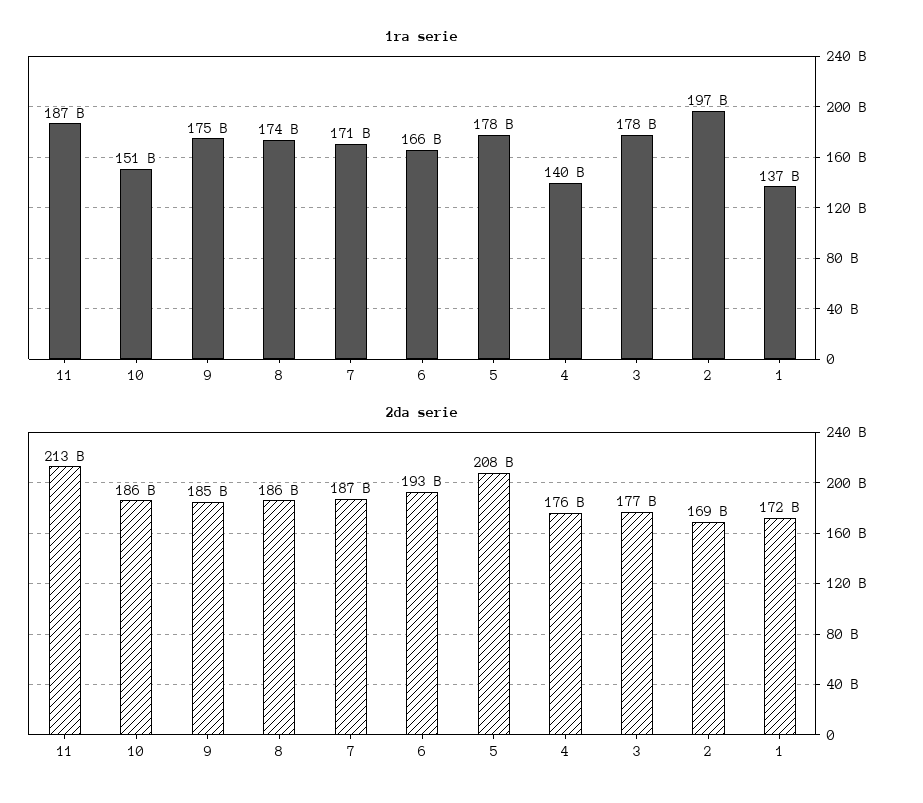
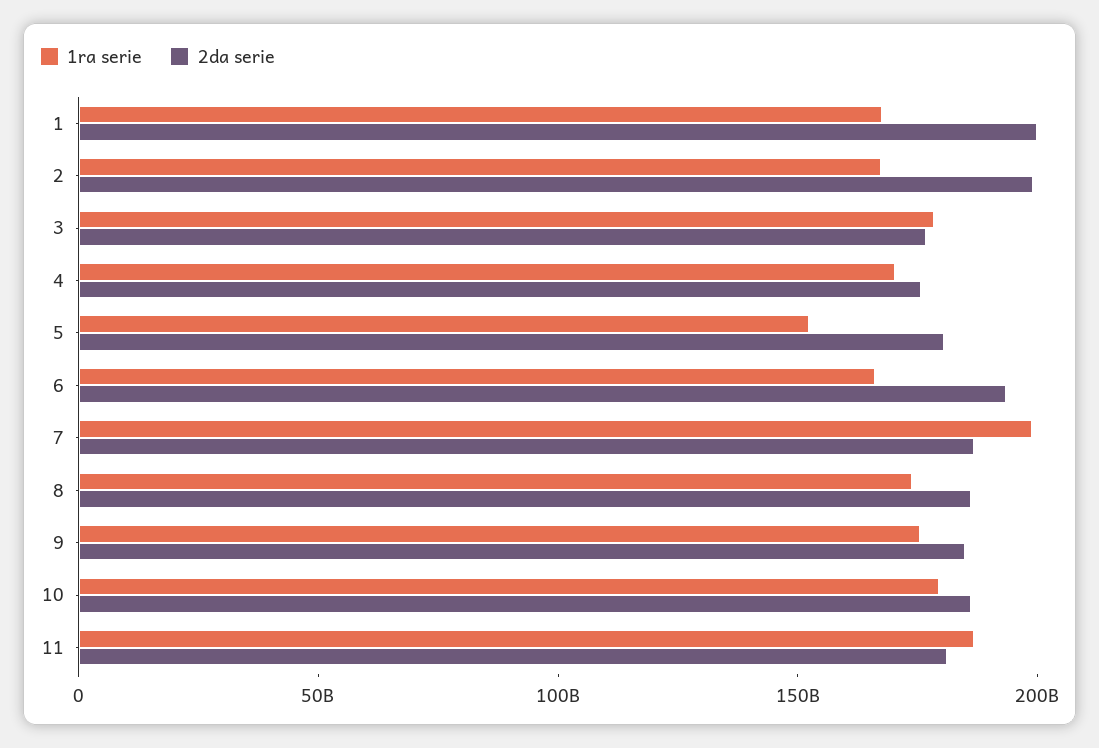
  {
    "1ra serie": {
      "11": 187000000000,
-     "10": 151000000000,
+     "10": 180000000000,
      "9": 175000000000,
      "8": 174000000000,
-     "7": 171000000000,
+     "7": 200000000000,
      "6": 166000000000,
-     "5": 178000000000,
+     "5": 150000000000,
-     "4": 140000000000,
+     "4": 170000000000,
      "3": 178000000000,
-     "2": 197000000000,
+     "2": 170000000000,
-     "1": 137000000000
+     "1": 170000000000
    },
    "2da serie": {
-     "11": 213000000000,
+     "11": 180000000000,
      "10": 186000000000,
      "9": 185000000000,
      "8": 186000000000,
      "7": 187000000000,
      "6": 193000000000,
-     "5": 208000000000,
+     "5": 180000000000,
      "4": 176000000000,
      "3": 177000000000,
-     "2": 169000000000,
+     "2": 200000000000,
-     "1": 172000000000
+     "1": 200000000000
    }
  }

